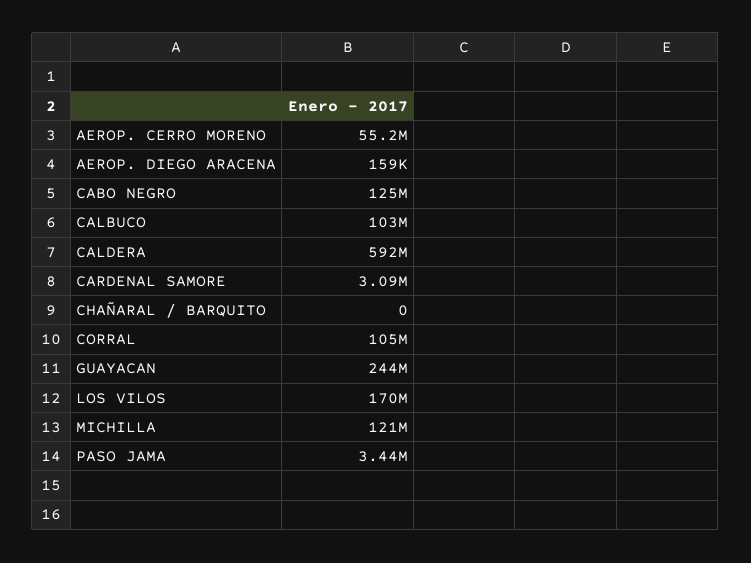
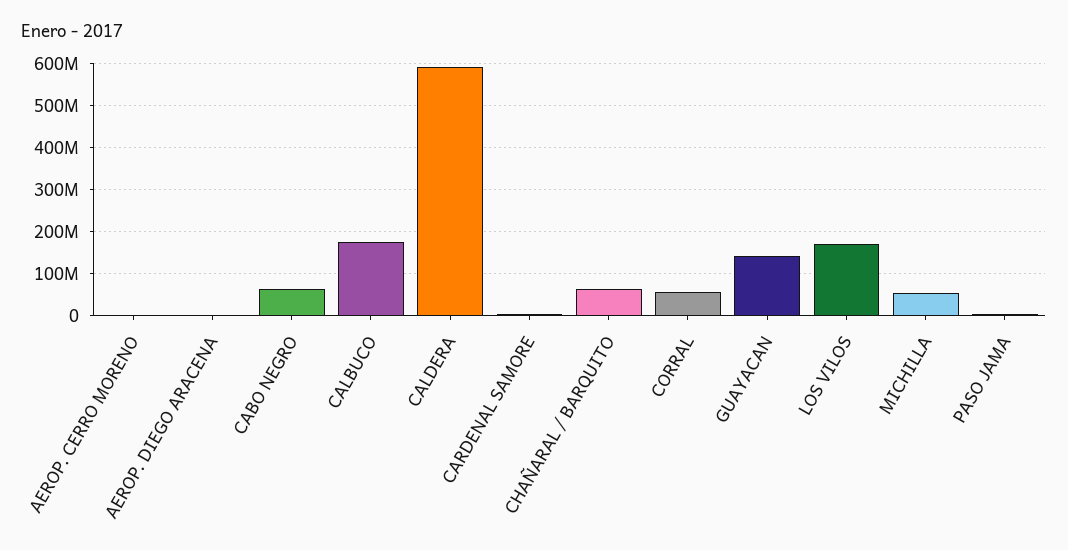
  {
-   "AEROP. CERRO MORENO": 55200000,
+   "AEROP. CERRO MORENO": 0,
    "AEROP. DIEGO ARACENA": 159000,
-   "CABO NEGRO": 125000000,
+   "CABO NEGRO": 60000000,
-   "CALBUCO": 103000000,
+   "CALBUCO": 180000000,
    "CALDERA": 592000000,
    "CARDENAL SAMORE": 3090000,
-   "CHAÑARAL / BARQUITO": 0,
+   "CHAÑARAL / BARQUITO": 60000000,
-   "CORRAL": 105000000,
+   "CORRAL": 60000000,
-   "GUAYACAN": 244000000,
+   "GUAYACAN": 140000000,
    "LOS VILOS": 170000000,
-   "MICHILLA": 121000000,
+   "MICHILLA": 60000000,
    "PASO JAMA": 3440000
  }

